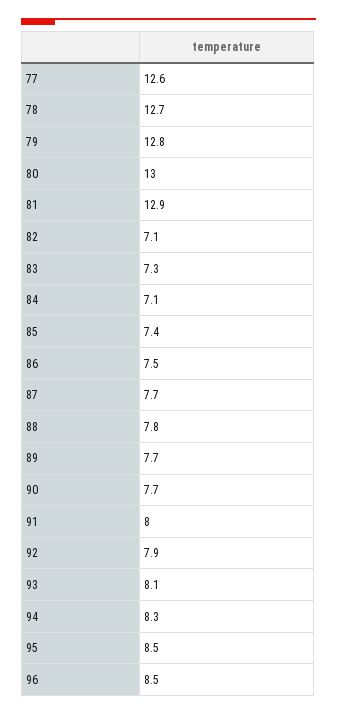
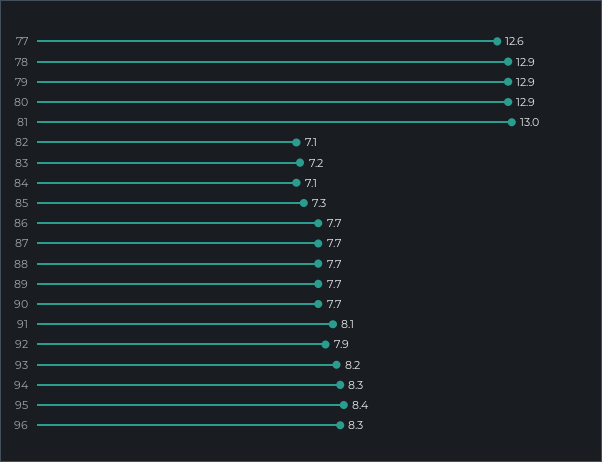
  {
    "77": 12.6,
-   "78": 12.7,
+   "78": 12.9,
-   "79": 12.8,
+   "79": 12.9,
-   "80": 13,
+   "80": 12.9,
-   "81": 12.9,
+   "81": 13,
    "82": 7.1,
-   "83": 7.3,
+   "83": 7.2,
    "84": 7.1,
-   "85": 7.4,
+   "85": 7.3,
-   "86": 7.5,
+   "86": 7.7,
    "87": 7.7,
-   "88": 7.8,
+   "88": 7.7,
    "89": 7.7,
    "90": 7.7,
-   "91": 8,
+   "91": 8.1,
    "92": 7.9,
-   "93": 8.1,
+   "93": 8.2,
    "94": 8.3,
-   "95": 8.5,
+   "95": 8.4,
-   "96": 8.5
+   "96": 8.3
  }

